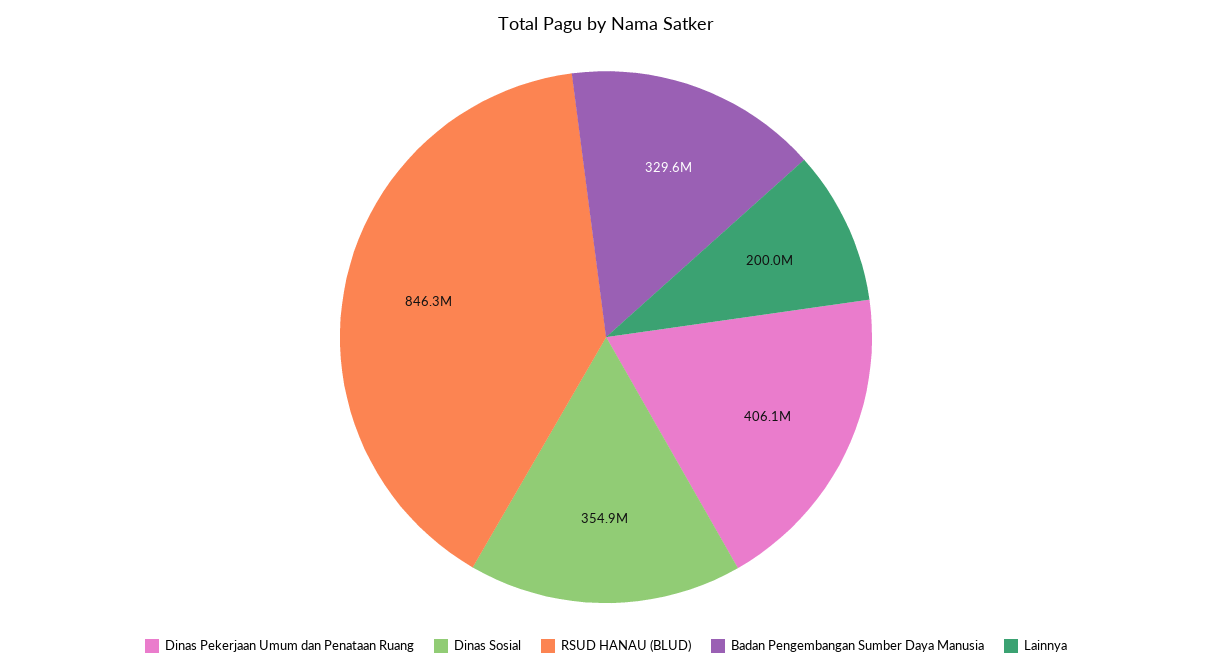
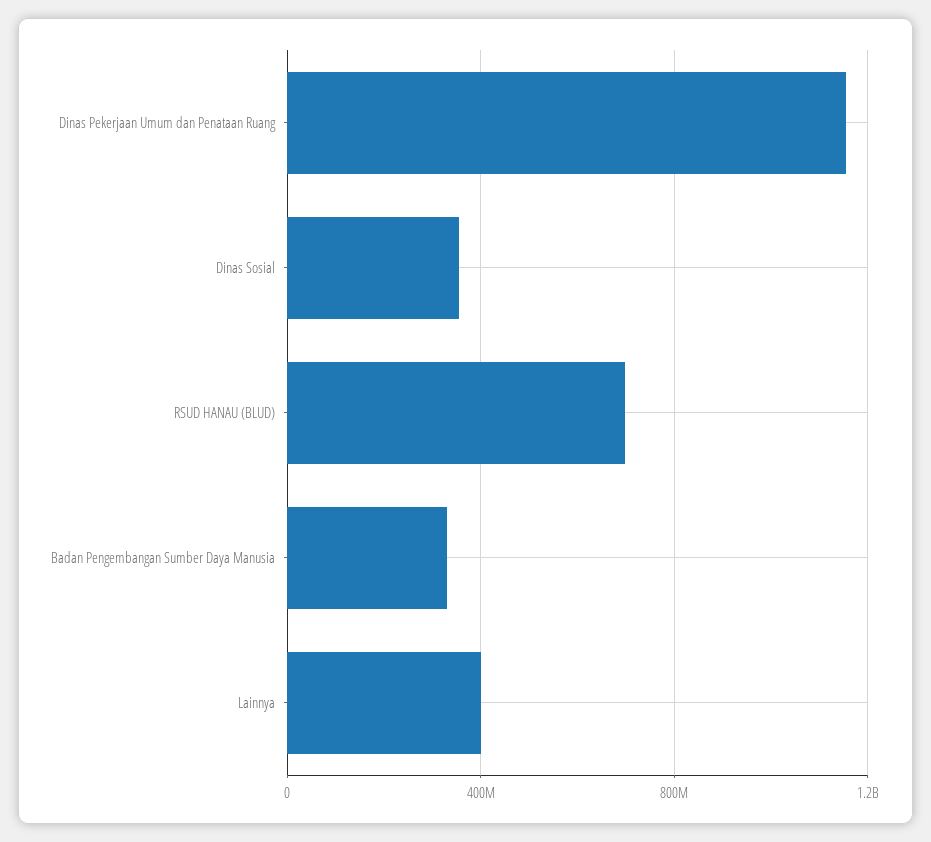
  {
-   "Dinas Pekerjaan Umum dan Penataan Ruang": 406100000,
+   "Dinas Pekerjaan Umum dan Penataan Ruang": 1150000000,
    "Dinas Sosial": 354900000,
-   "RSUD HANAU (BLUD)": 846300000,
+   "RSUD HANAU (BLUD)": 700000000,
    "Badan Pengembangan Sumber Daya Manusia": 329600000,
-   "Lainnya": 200000000
+   "Lainnya": 400000000
  }

